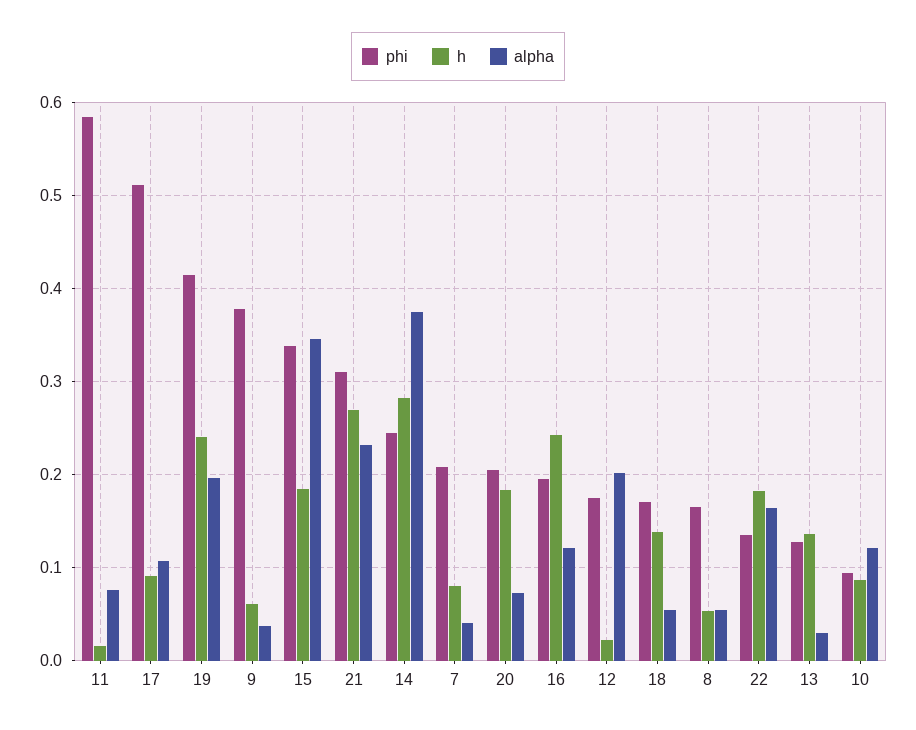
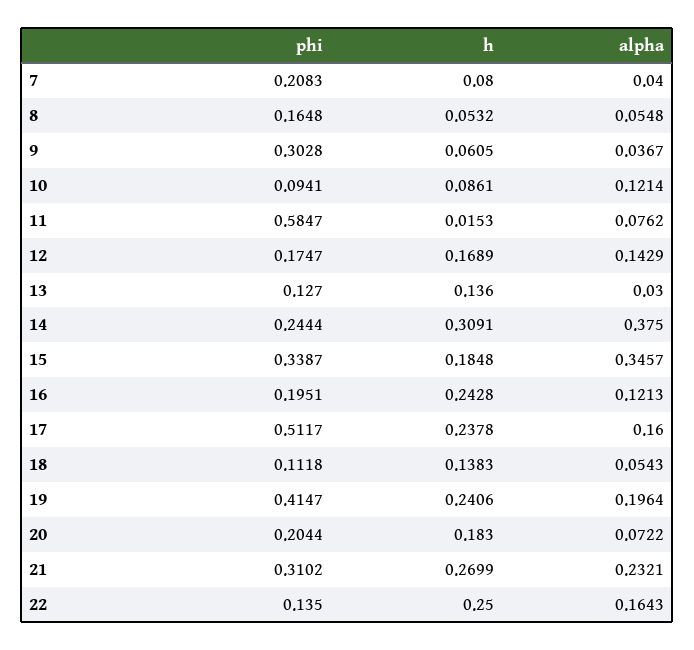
  {
    "phi": {
      "11": 0.5847,
      "17": 0.5117,
      "19": 0.4147,
-     "9": 0.38,
+     "9": 0.3028,
      "15": 0.3387,
      "21": 0.3102,
      "14": 0.2444,
      "7": 0.2083,
      "20": 0.2044,
      "16": 0.1951,
      "12": 0.1747,
-     "18": 0.17,
+     "18": 0.1118,
      "8": 0.1648,
      "22": 0.135,
      "13": 0.127,
      "10": 0.0941
    },
    "h": {
      "11": 0.0153,
-     "17": 0.09,
+     "17": 0.2378,
      "19": 0.2406,
      "9": 0.0605,
      "15": 0.1848,
      "21": 0.2699,
-     "14": 0.28,
+     "14": 0.3091,
      "7": 0.08,
      "20": 0.183,
      "16": 0.2428,
-     "12": 0.02,
+     "12": 0.1689,
      "18": 0.1383,
      "8": 0.0532,
-     "22": 0.18,
+     "22": 0.25,
      "13": 0.136,
      "10": 0.0861
    },
    "alpha": {
      "11": 0.0762,
-     "17": 0.11,
+     "17": 0.16,
      "19": 0.1964,
      "9": 0.0367,
      "15": 0.3457,
      "21": 0.2321,
      "14": 0.375,
      "7": 0.04,
      "20": 0.0722,
      "16": 0.1213,
-     "12": 0.2,
+     "12": 0.1429,
      "18": 0.0543,
      "8": 0.0548,
      "22": 0.1643,
      "13": 0.03,
      "10": 0.1214
    }
  }

